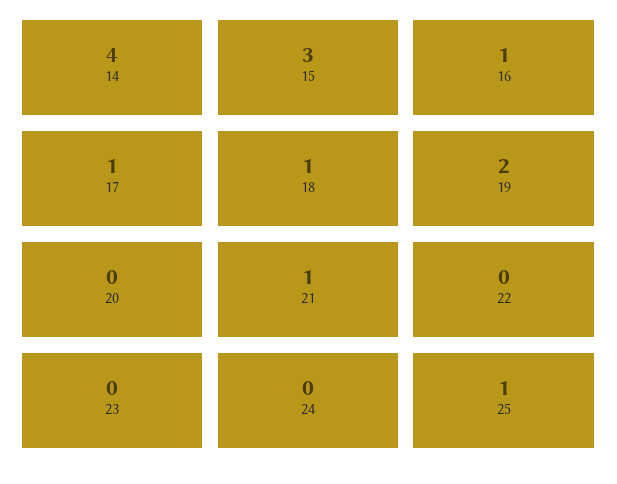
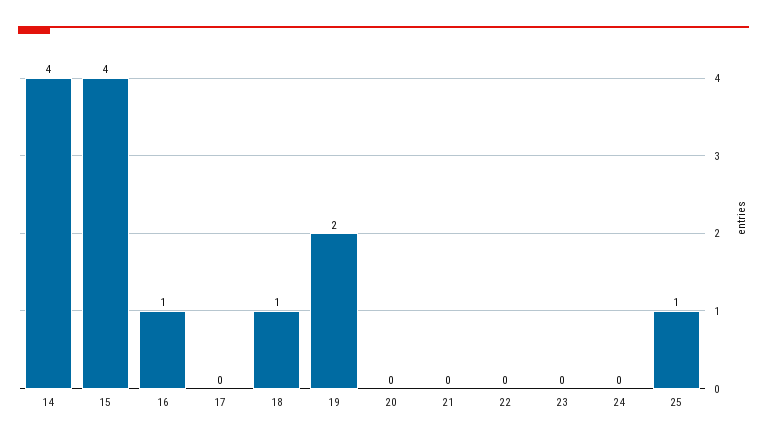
  {
    "14": 4,
-   "15": 3,
+   "15": 4,
    "16": 1,
-   "17": 1,
+   "17": 0,
    "18": 1,
    "19": 2,
    "20": 0,
-   "21": 1,
+   "21": 0,
    "22": 0,
    "23": 0,
    "24": 0,
    "25": 1
  }

